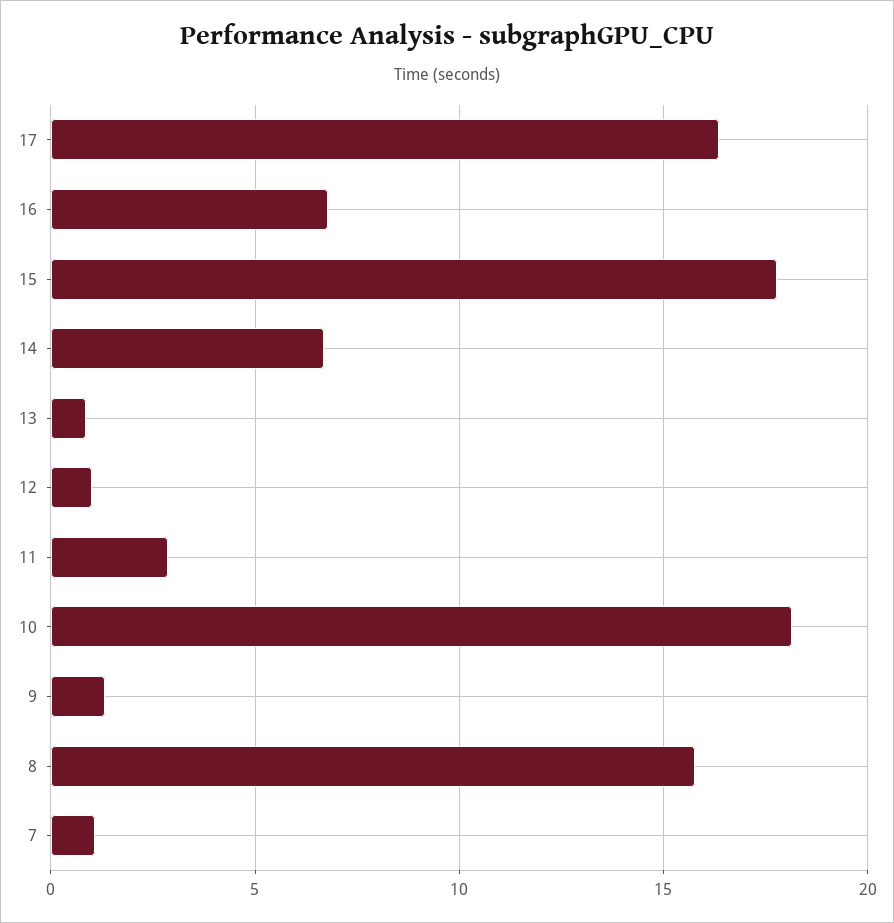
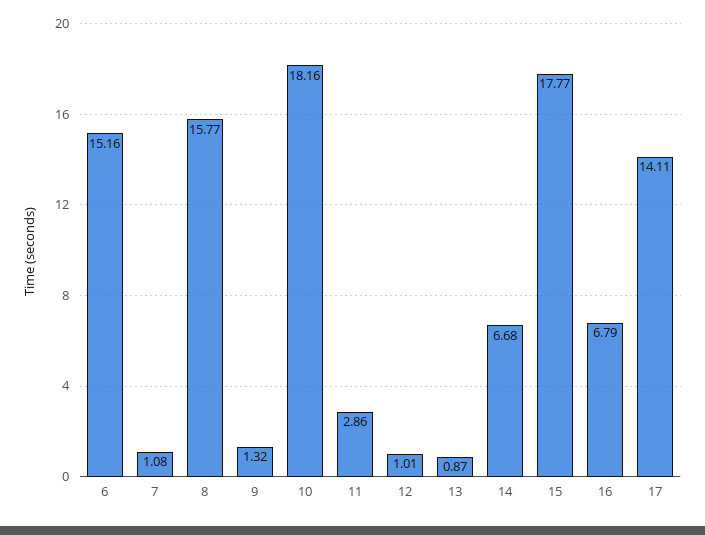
  {
-   "17": 16.5,
+   "17": 14.11,
    "16": 6.79,
    "15": 17.77,
    "14": 6.68,
    "13": 0.87,
    "12": 1.01,
    "11": 2.86,
    "10": 18.16,
    "9": 1.32,
    "8": 15.77,
-   "7": 1.08
+   "7": 1.08,
+   "6": 15.16
  }

